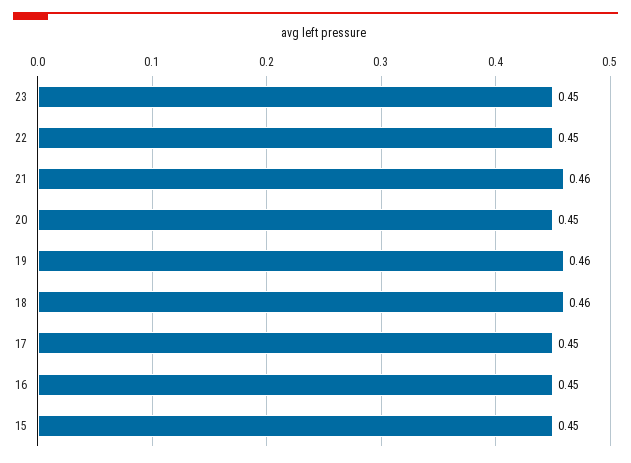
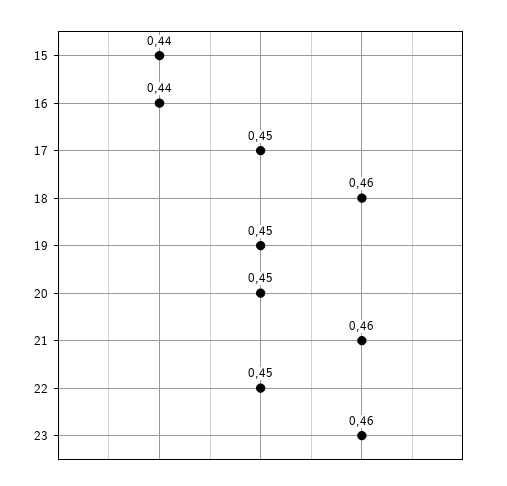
  {
-   "23": 0.45,
+   "23": 0.46,
    "22": 0.45,
    "21": 0.46,
    "20": 0.45,
-   "19": 0.46,
+   "19": 0.45,
    "18": 0.46,
    "17": 0.45,
-   "16": 0.45,
+   "16": 0.44,
-   "15": 0.45
+   "15": 0.44
  }

